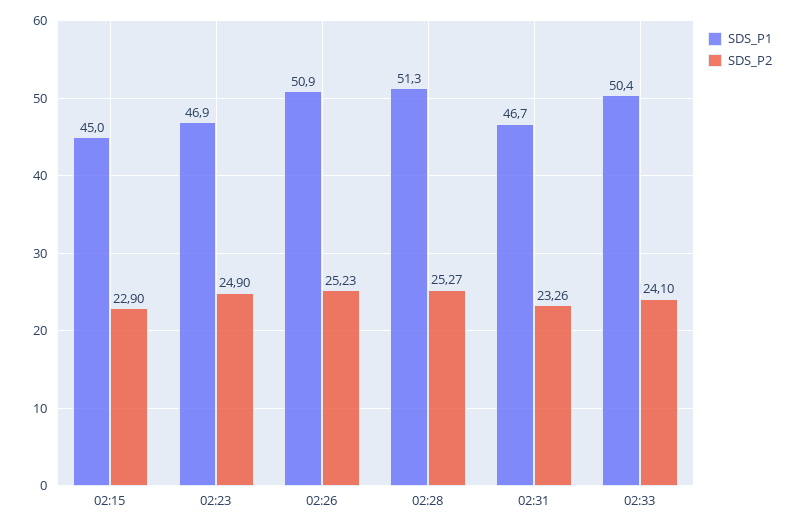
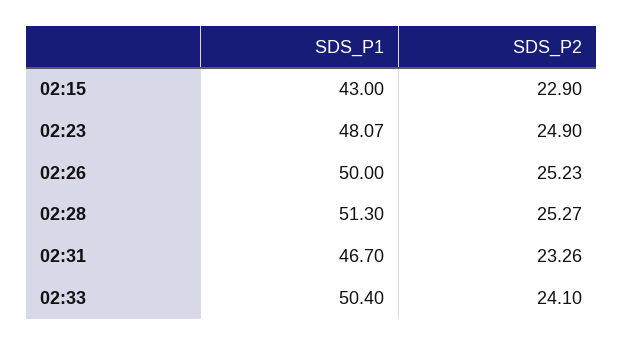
  {
    "SDS_P1": {
-     "02:15": 45,
+     "02:15": 43,
-     "02:23": 46.9,
+     "02:23": 48.07,
-     "02:26": 50.9,
+     "02:26": 50,
      "02:28": 51.3,
      "02:31": 46.7,
      "02:33": 50.4
    },
    "SDS_P2": {
      "02:15": 22.9,
      "02:23": 24.9,
      "02:26": 25.23,
      "02:28": 25.27,
      "02:31": 23.26,
      "02:33": 24.1
    }
  }

